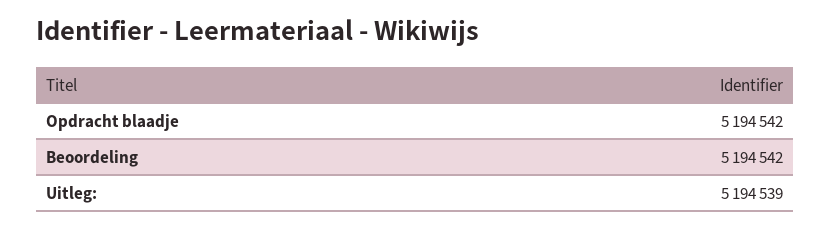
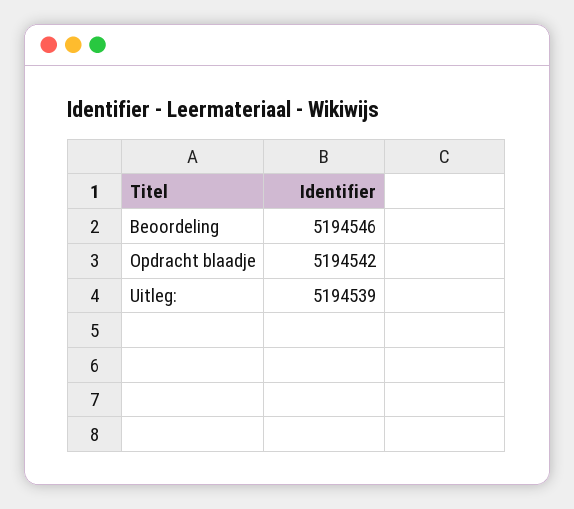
  {
    "Opdracht blaadje": 5194542,
-   "Beoordeling": 5194542,
+   "Beoordeling": 5194546,
    "Uitleg:": 5194539
  }

